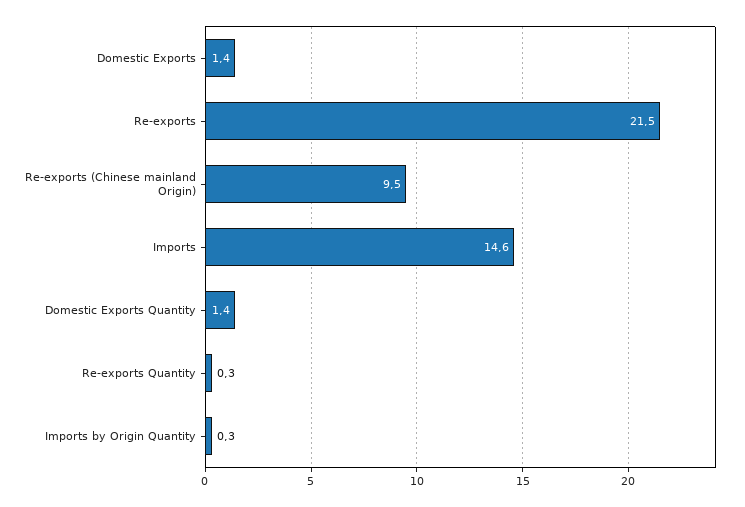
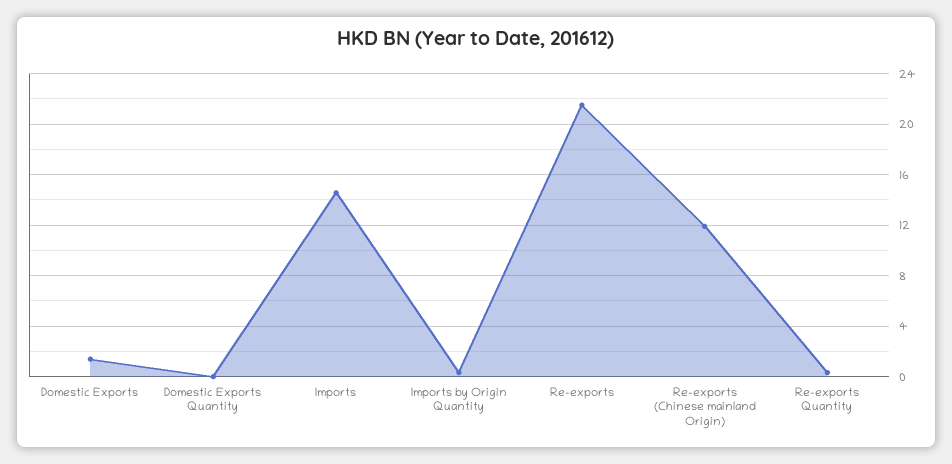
  {
    "Domestic Exports": 1.4,
    "Re-exports": 21.5,
-   "Re-exports (Chinese mainland Origin)": 9.5,
+   "Re-exports (Chinese mainland Origin)": 12,
    "Imports": 14.6,
-   "Domestic Exports Quantity": 1.4,
+   "Domestic Exports Quantity": 0,
    "Re-exports Quantity": 0.3,
    "Imports by Origin Quantity": 0.3
  }

